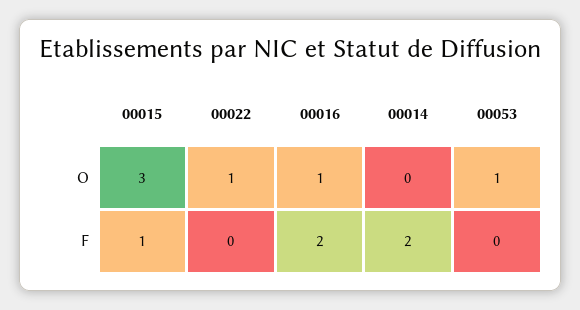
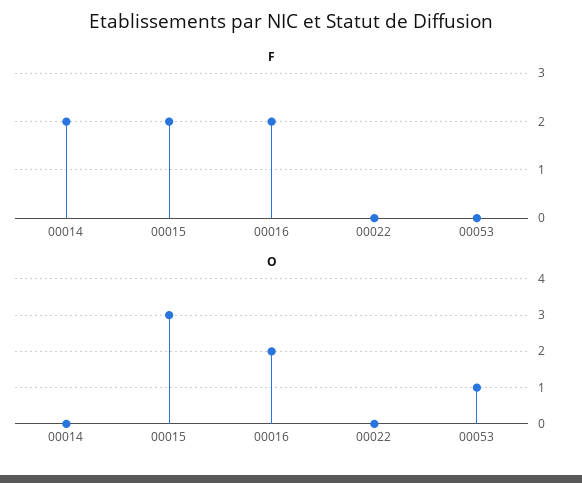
  {
    "O": {
      "00015": 3,
-     "00022": 1,
+     "00022": 0,
-     "00016": 1,
+     "00016": 2,
      "00014": 0,
      "00053": 1
    },
    "F": {
-     "00015": 1,
+     "00015": 2,
      "00022": 0,
      "00016": 2,
      "00014": 2,
      "00053": 0
    }
  }

